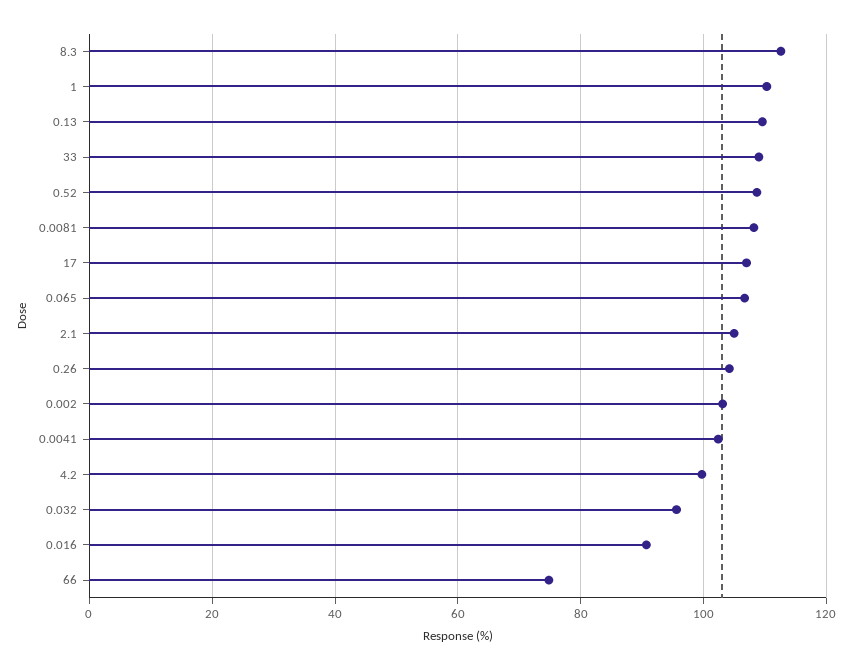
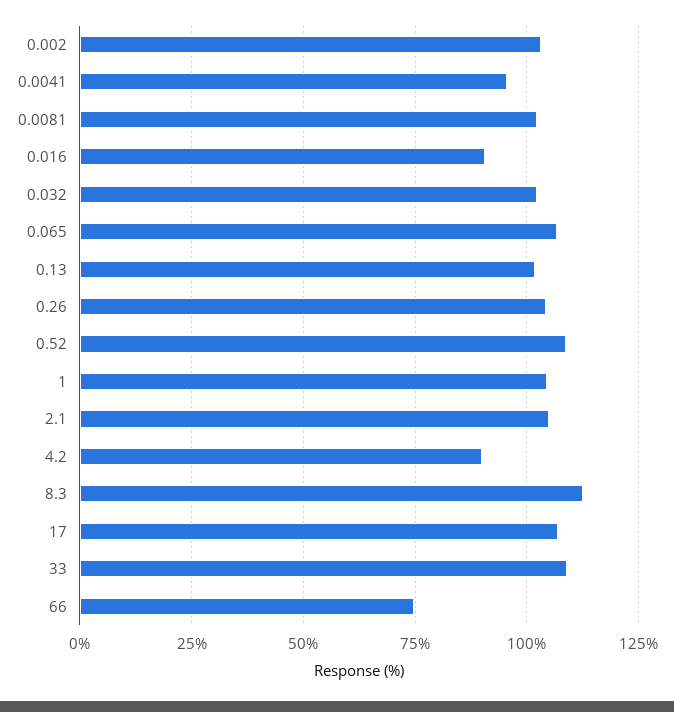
  {
    "8.3": 112,
-   "1": 110,
+   "1": 105,
-   "0.13": 110,
+   "0.13": 102.5,
    "33": 110,
    "0.52": 108,
-   "0.0081": 108,
+   "0.0081": 102.5,
    "17": 108,
    "0.065": 106,
    "2.1": 106,
    "0.26": 104,
    "0.002": 104,
-   "0.0041": 102,
+   "0.0041": 95,
-   "4.2": 100,
+   "4.2": 90,
-   "0.032": 96,
+   "0.032": 102.5,
    "0.016": 90,
    "66": 74
  }

